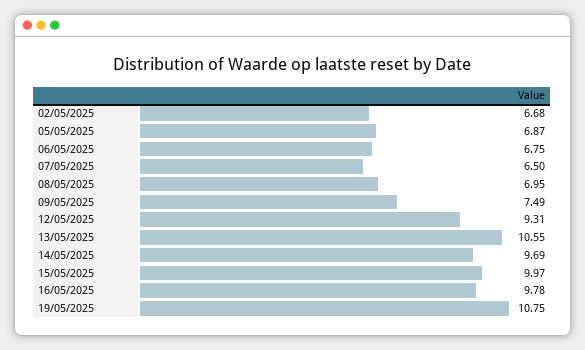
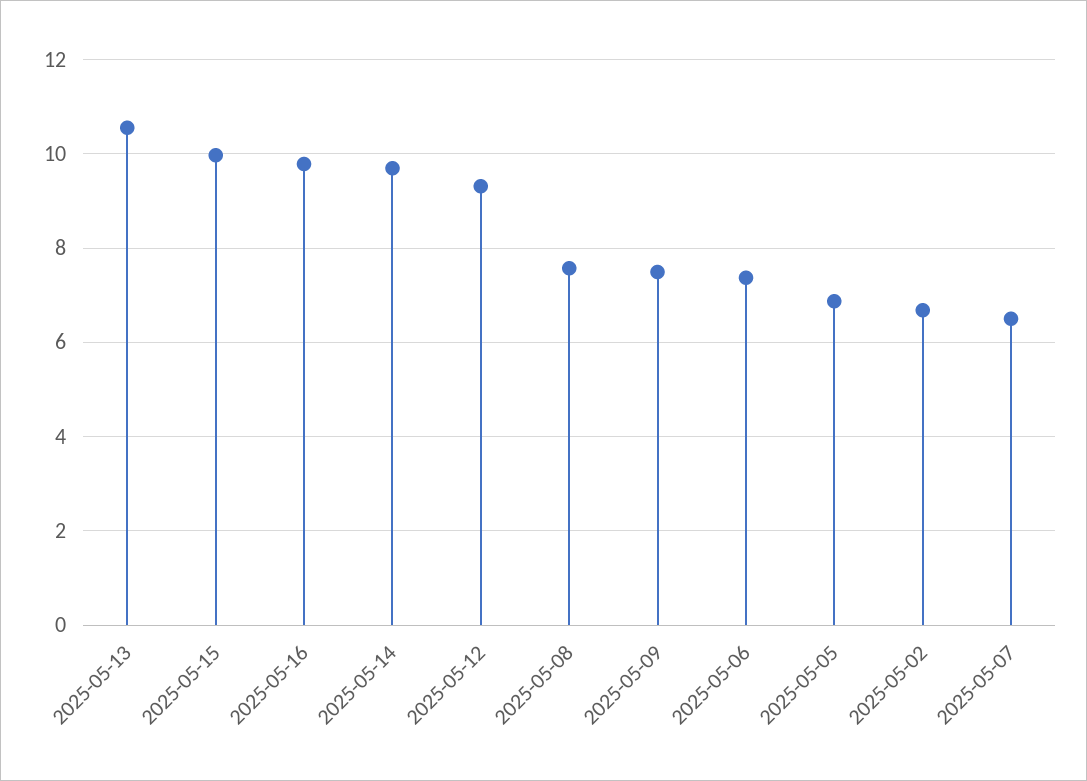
  {
    "02/05/2025": 6.68,
    "05/05/2025": 6.87,
-   "06/05/2025": 6.75,
+   "06/05/2025": 7.4,
    "07/05/2025": 6.5,
-   "08/05/2025": 6.95,
+   "08/05/2025": 7.6,
    "09/05/2025": 7.49,
    "12/05/2025": 9.31,
    "13/05/2025": 10.55,
    "14/05/2025": 9.69,
    "15/05/2025": 9.97,
-   "16/05/2025": 9.78,
+   "16/05/2025": 9.78
-   "19/05/2025": 10.75
  }

